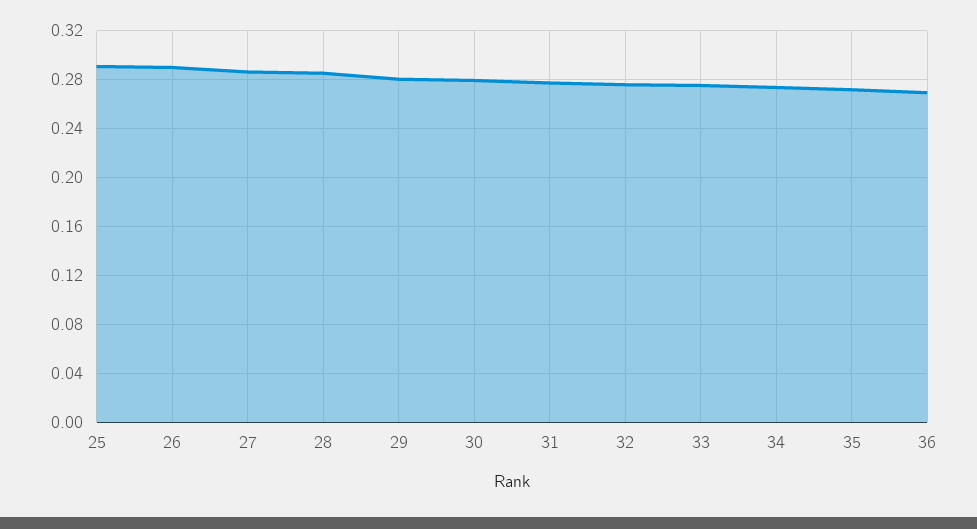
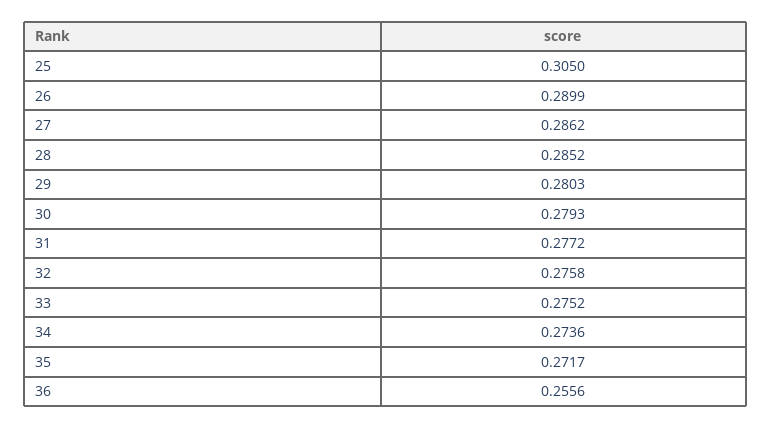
  {
-   "25": 0.29,
+   "25": 0.305,
    "26": 0.2899,
    "27": 0.2862,
    "28": 0.2852,
    "29": 0.2803,
    "30": 0.2793,
    "31": 0.2772,
    "32": 0.2758,
    "33": 0.2752,
    "34": 0.2736,
    "35": 0.2717,
-   "36": 0.27
+   "36": 0.2556
  }

